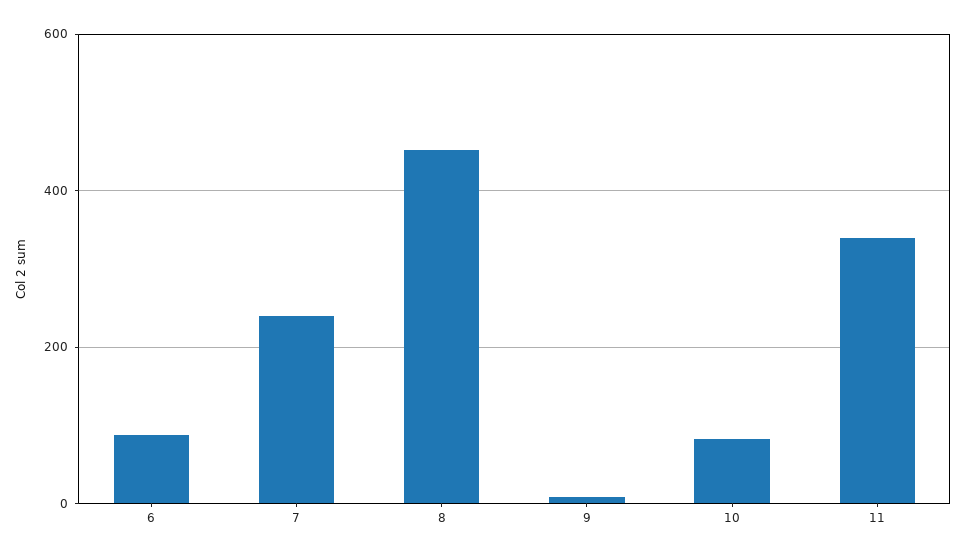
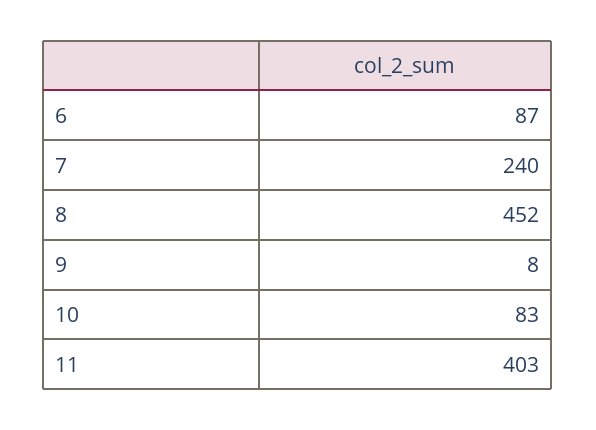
  {
    "6": 87,
    "7": 240,
    "8": 452,
    "9": 8,
    "10": 83,
-   "11": 340
+   "11": 403
  }

